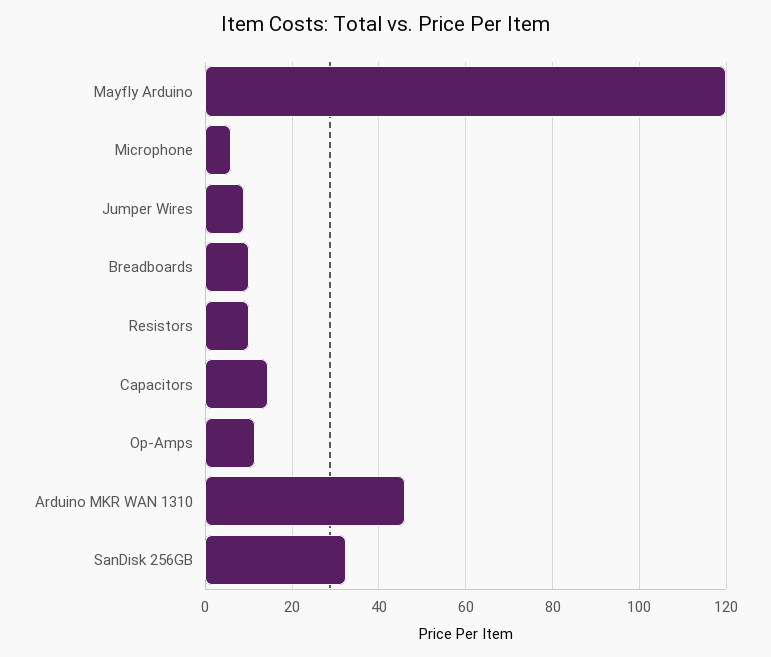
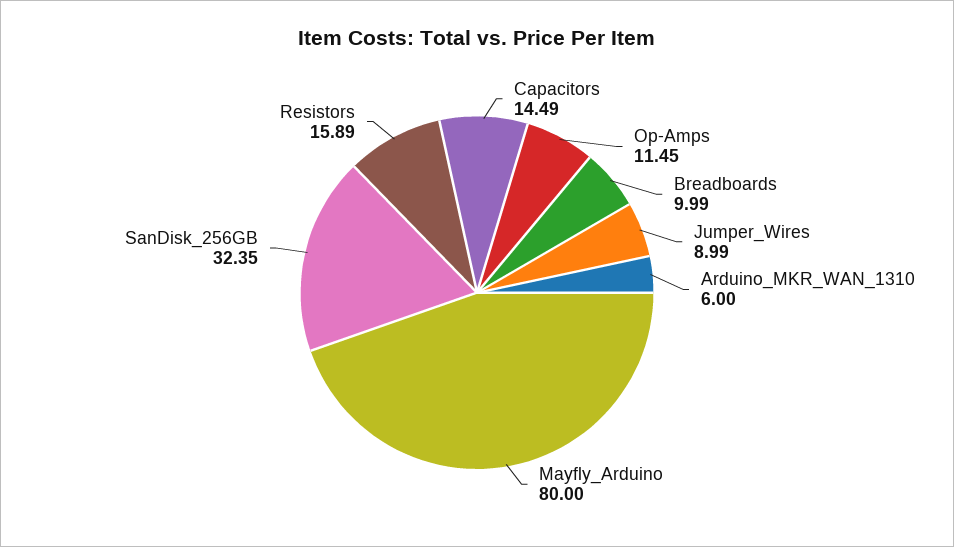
  {
-   "Mayfly Arduino": 120,
+   "Mayfly Arduino": 80,
-   "Microphone": 6,
    "Jumper Wires": 8.99,
    "Breadboards": 9.99,
-   "Resistors": 10,
+   "Resistors": 15.89,
    "Capacitors": 14.49,
    "Op-Amps": 11.45,
-   "Arduino MKR WAN 1310": 46,
+   "Arduino MKR WAN 1310": 6,
    "SanDisk 256GB": 32.35
  }

